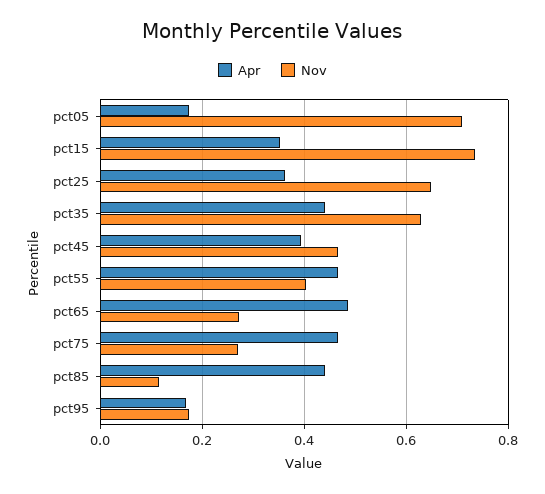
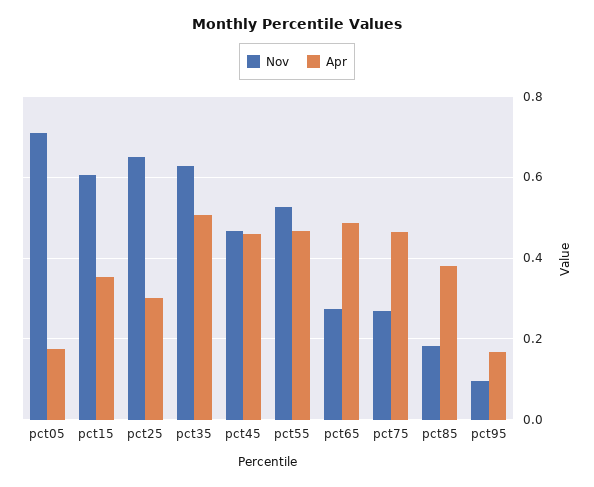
  {
    "Apr": {
      "pct05": 0.18,
      "pct15": 0.36,
-     "pct25": 0.36,
+     "pct25": 0.3,
-     "pct35": 0.44,
+     "pct35": 0.5,
-     "pct45": 0.4,
+     "pct45": 0.46,
      "pct55": 0.46,
      "pct65": 0.48,
      "pct75": 0.46,
-     "pct85": 0.44,
+     "pct85": 0.38,
      "pct95": 0.16
    },
    "Nov": {
      "pct05": 0.72,
-     "pct15": 0.74,
+     "pct15": 0.6,
      "pct25": 0.64,
      "pct35": 0.62,
      "pct45": 0.46,
-     "pct55": 0.4,
+     "pct55": 0.52,
      "pct65": 0.28,
      "pct75": 0.26,
-     "pct85": 0.12,
+     "pct85": 0.18,
-     "pct95": 0.18
+     "pct95": 0.1
    }
  }

